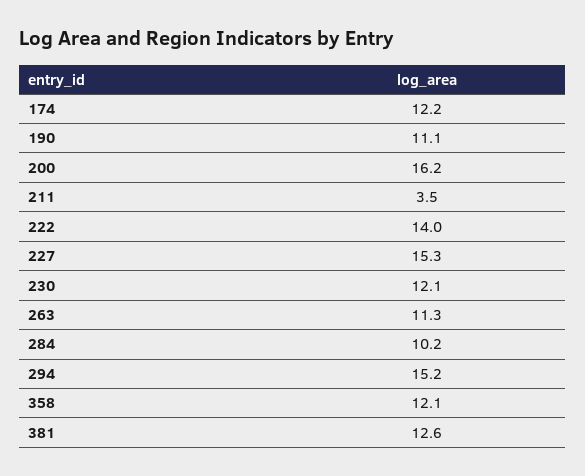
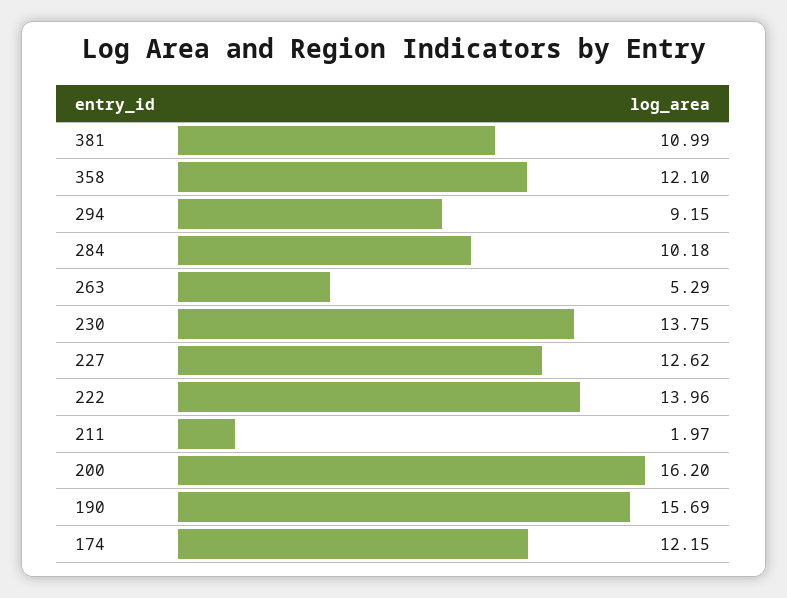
  {
    "174": 12.15,
-   "190": 11.1,
+   "190": 15.69,
    "200": 16.2,
-   "211": 3.5,
+   "211": 1.97,
    "222": 13.96,
-   "227": 15.3,
+   "227": 12.62,
-   "230": 12.1,
+   "230": 13.75,
-   "263": 11.3,
+   "263": 5.29,
    "284": 10.18,
-   "294": 15.2,
+   "294": 9.15,
    "358": 12.1,
-   "381": 12.6
+   "381": 10.99
  }

